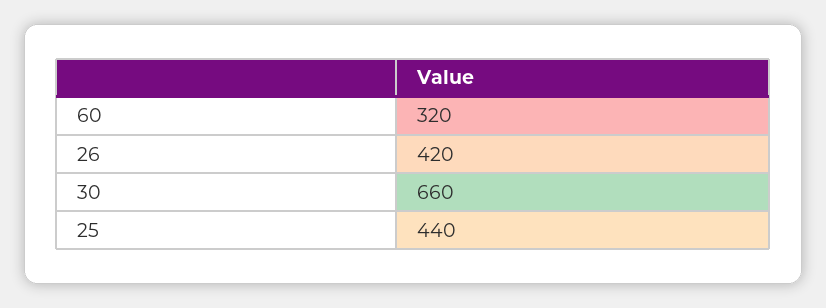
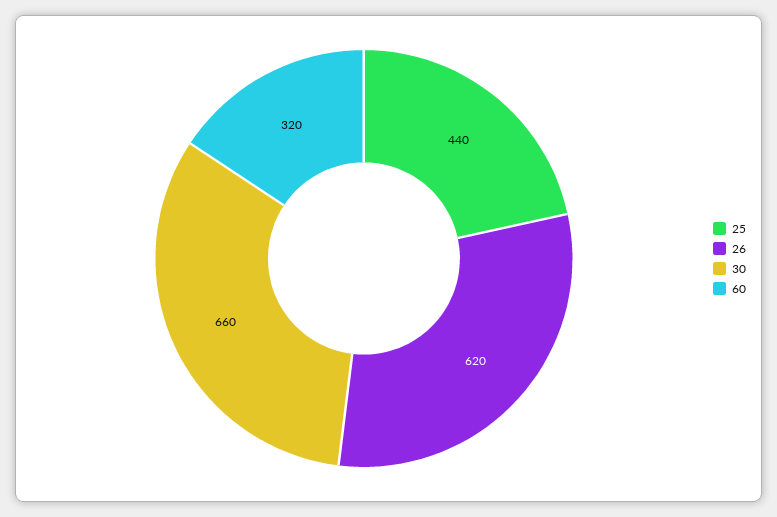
  {
    "60": 320,
-   "26": 420,
+   "26": 620,
    "30": 660,
    "25": 440
  }

